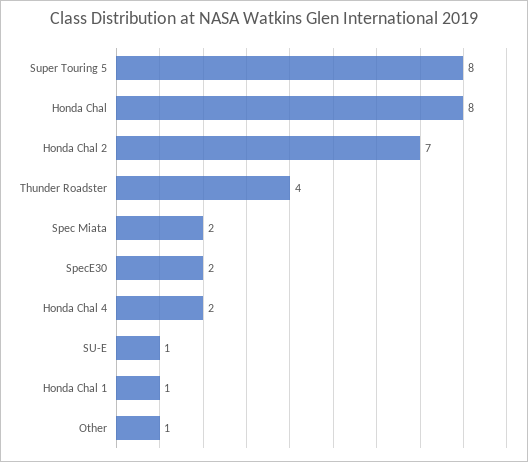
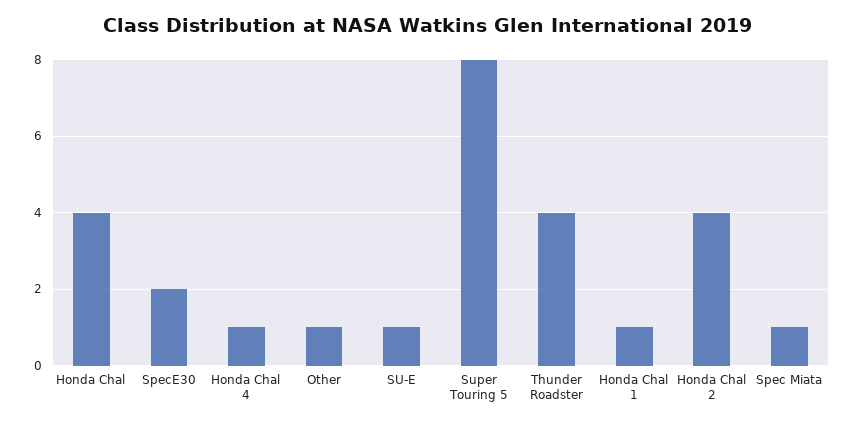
  {
    "Super Touring 5": 8,
-   "Honda Chal": 8,
+   "Honda Chal": 4,
-   "Honda Chal 2": 7,
+   "Honda Chal 2": 4,
    "Thunder Roadster": 4,
-   "Spec Miata": 2,
+   "Spec Miata": 1,
    "SpecE30": 2,
-   "Honda Chal 4": 2,
+   "Honda Chal 4": 1,
    "SU-E": 1,
    "Honda Chal 1": 1,
    "Other": 1
  }

